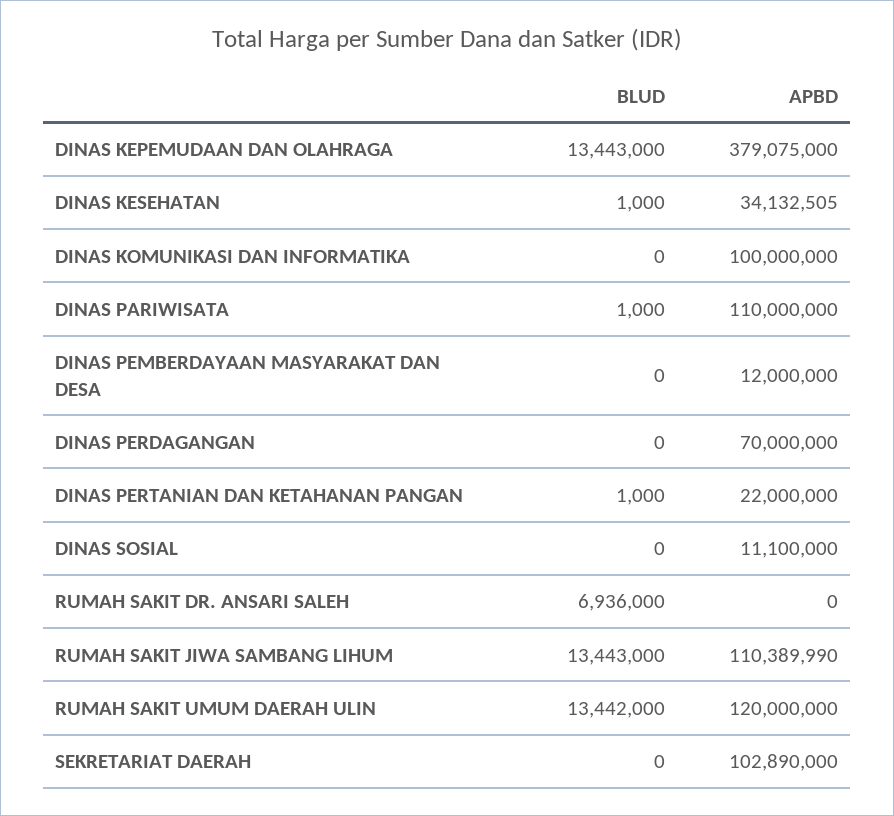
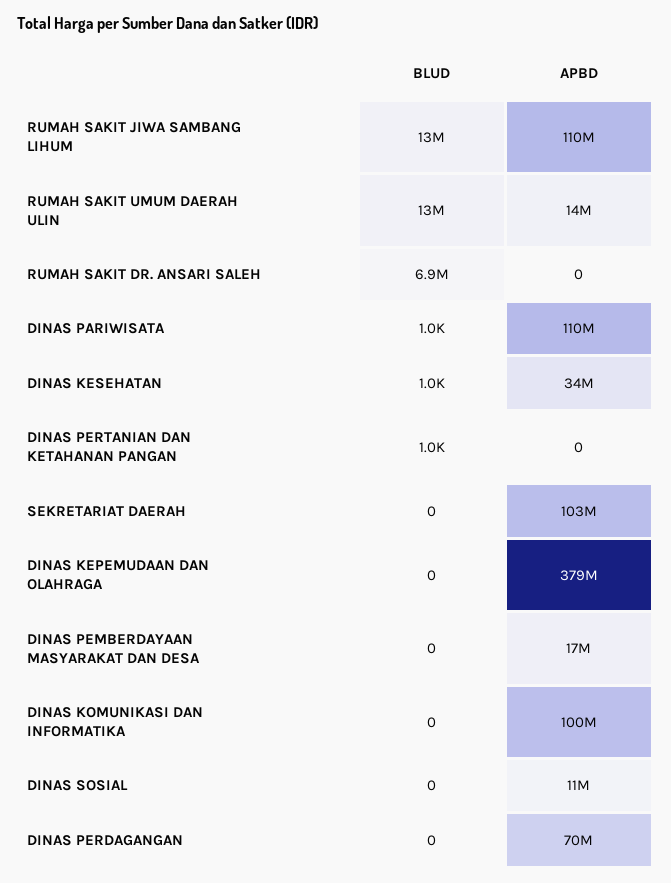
  {
    "BLUD": {
-     "DINAS KEPEMUDAAN DAN OLAHRAGA": 13443000,
+     "DINAS KEPEMUDAAN DAN OLAHRAGA": 0,
      "DINAS KESEHATAN": 1000,
      "DINAS KOMUNIKASI DAN INFORMATIKA": 0,
      "DINAS PARIWISATA": 1000,
      "DINAS PEMBERDAYAAN MASYARAKAT DAN DESA": 0,
      "DINAS PERDAGANGAN": 0,
      "DINAS PERTANIAN DAN KETAHANAN PANGAN": 1000,
      "DINAS SOSIAL": 0,
      "RUMAH SAKIT DR. ANSARI SALEH": 6936000,
      "RUMAH SAKIT JIWA SAMBANG LIHUM": 13443000,
      "RUMAH SAKIT UMUM DAERAH ULIN": 13442000,
      "SEKRETARIAT DAERAH": 0
    },
    "APBD": {
      "DINAS KEPEMUDAAN DAN OLAHRAGA": 379075000,
      "DINAS KESEHATAN": 34132505,
      "DINAS KOMUNIKASI DAN INFORMATIKA": 100000000,
      "DINAS PARIWISATA": 110000000,
-     "DINAS PEMBERDAYAAN MASYARAKAT DAN DESA": 12000000,
+     "DINAS PEMBERDAYAAN MASYARAKAT DAN DESA": 17000000,
      "DINAS PERDAGANGAN": 70000000,
-     "DINAS PERTANIAN DAN KETAHANAN PANGAN": 22000000,
+     "DINAS PERTANIAN DAN KETAHANAN PANGAN": 0,
      "DINAS SOSIAL": 11100000,
      "RUMAH SAKIT DR. ANSARI SALEH": 0,
      "RUMAH SAKIT JIWA SAMBANG LIHUM": 110389990,
-     "RUMAH SAKIT UMUM DAERAH ULIN": 120000000,
+     "RUMAH SAKIT UMUM DAERAH ULIN": 14000000,
      "SEKRETARIAT DAERAH": 102890000
    }
  }

